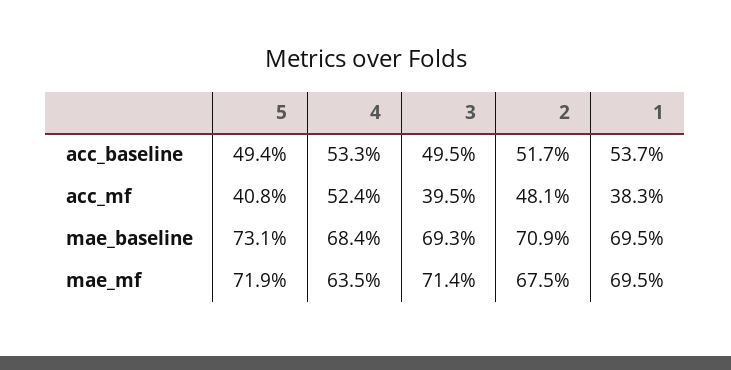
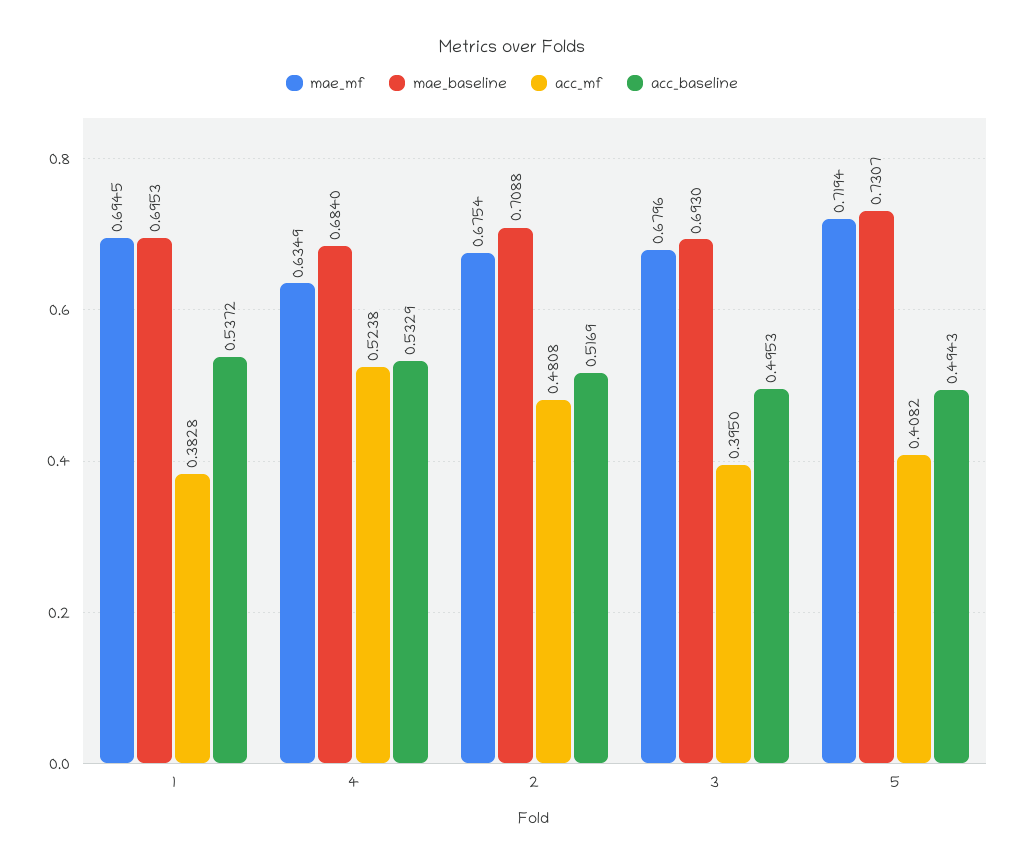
  {
    "acc_baseline": {
      "5": 0.4943,
      "4": 0.5329,
      "3": 0.4953,
      "2": 0.5169,
      "1": 0.5372
    },
    "acc_mf": {
      "5": 0.4082,
      "4": 0.5238,
      "3": 0.395,
      "2": 0.4808,
      "1": 0.3828
    },
    "mae_baseline": {
      "5": 0.7307,
      "4": 0.684,
      "3": 0.693,
      "2": 0.7088,
      "1": 0.6953
    },
    "mae_mf": {
      "5": 0.7194,
      "4": 0.6349,
-     "3": 0.714,
+     "3": 0.6796,
      "2": 0.6754,
      "1": 0.6945
    }
  }

